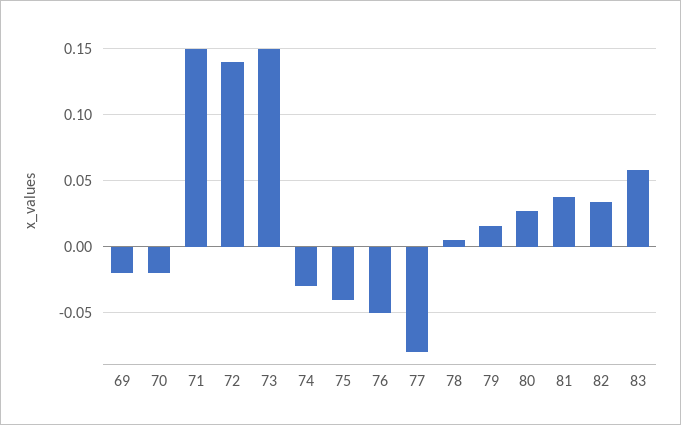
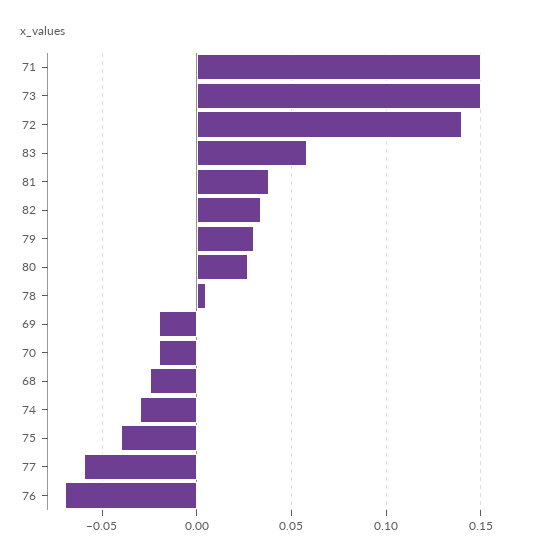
  {
    "69": -0.02,
    "70": -0.02,
    "71": 0.15,
    "72": 0.14,
    "73": 0.15,
    "74": -0.03,
    "75": -0.04,
-   "76": -0.05,
+   "76": -0.07,
-   "77": -0.08,
+   "77": -0.06,
    "78": 0.005,
-   "79": 0.015,
+   "79": 0.03,
    "80": 0.025,
    "81": 0.04,
    "82": 0.035,
-   "83": 0.06
+   "83": 0.06,
+   "68": -0.025
  }

